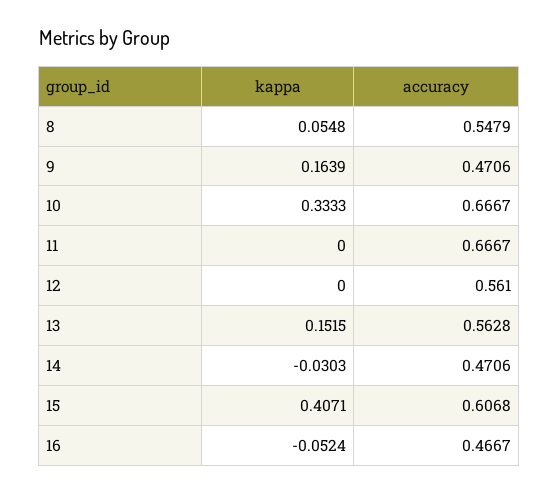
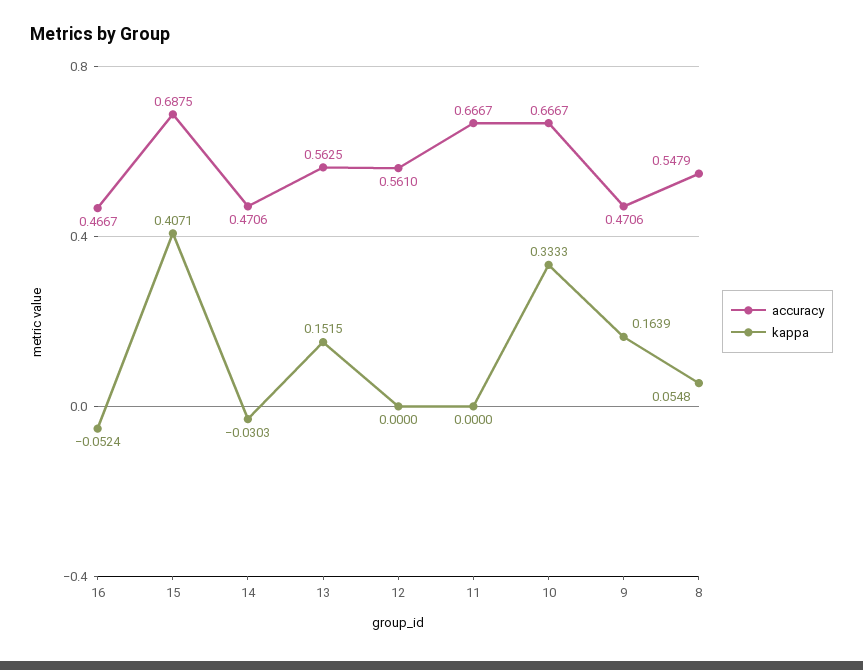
  {
    "kappa": {
      "8": 0.0548,
      "9": 0.1639,
      "10": 0.3333,
      "11": 0,
      "12": 0,
      "13": 0.1515,
      "14": -0.0303,
      "15": 0.4071,
      "16": -0.0524
    },
    "accuracy": {
      "8": 0.5479,
      "9": 0.4706,
      "10": 0.6667,
      "11": 0.6667,
      "12": 0.561,
-     "13": 0.5628,
+     "13": 0.5625,
      "14": 0.4706,
-     "15": 0.6068,
+     "15": 0.6875,
      "16": 0.4667
    }
  }

